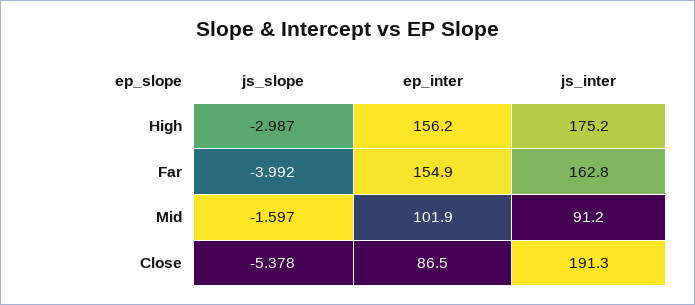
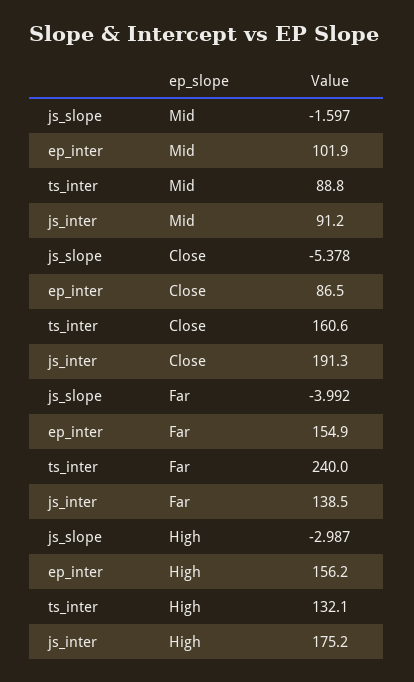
  {
    "js_slope": {
      "High": -2.987,
      "Far": -3.992,
      "Mid": -1.597,
      "Close": -5.378
    },
    "ep_inter": {
      "High": 156.2,
      "Far": 154.9,
      "Mid": 101.9,
      "Close": 86.5
    },
    "js_inter": {
      "High": 175.2,
-     "Far": 162.8,
+     "Far": 138.5,
      "Mid": 91.2,
      "Close": 191.3
-   }
+   },
+   "ts_inter": {
+     "Mid": 88.8,
+     "Close": 160.6,
+     "Far": 240,
+     "High": 132.1
+   }
  }

